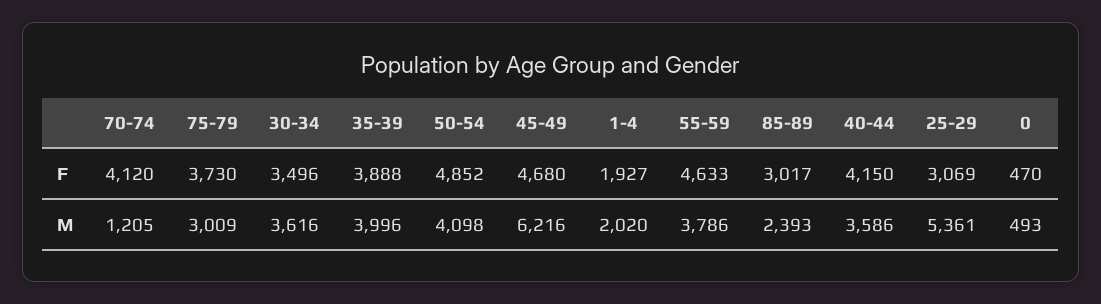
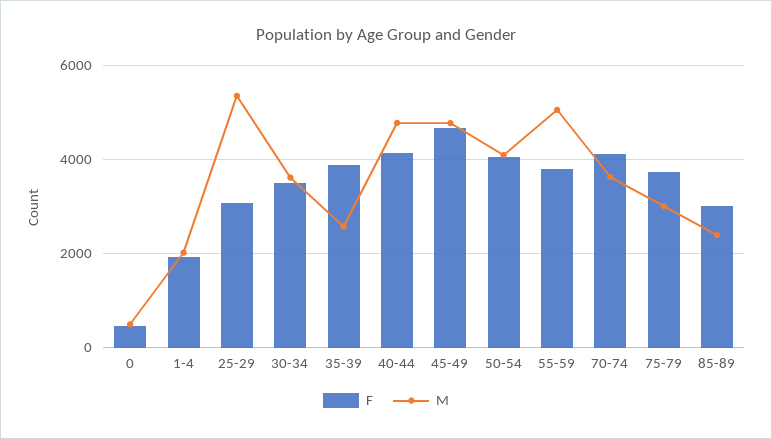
  {
    "F": {
      "70-74": 4120,
      "75-79": 3730,
      "30-34": 3496,
      "35-39": 3888,
-     "50-54": 4852,
+     "50-54": 4000,
      "45-49": 4680,
      "1-4": 1927,
-     "55-59": 4633,
+     "55-59": 3800,
      "85-89": 3017,
      "40-44": 4150,
      "25-29": 3069,
      "0": 470
    },
    "M": {
-     "70-74": 1205,
+     "70-74": 3600,
      "75-79": 3009,
      "30-34": 3616,
-     "35-39": 3996,
+     "35-39": 2600,
      "50-54": 4098,
-     "45-49": 6216,
+     "45-49": 4800,
      "1-4": 2020,
-     "55-59": 3786,
+     "55-59": 5000,
      "85-89": 2393,
-     "40-44": 3586,
+     "40-44": 4800,
      "25-29": 5361,
      "0": 493
    }
  }

